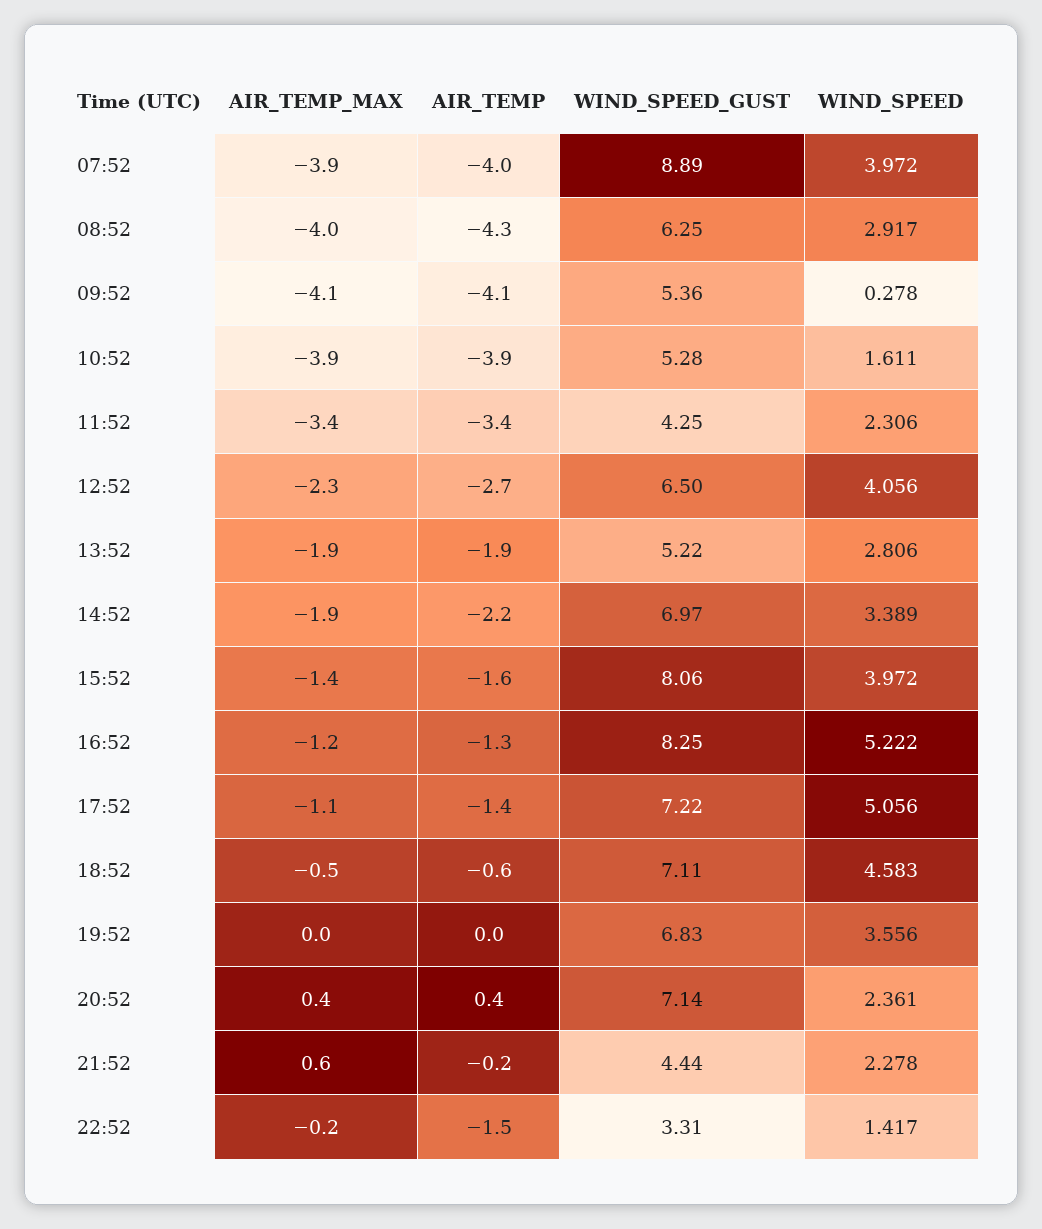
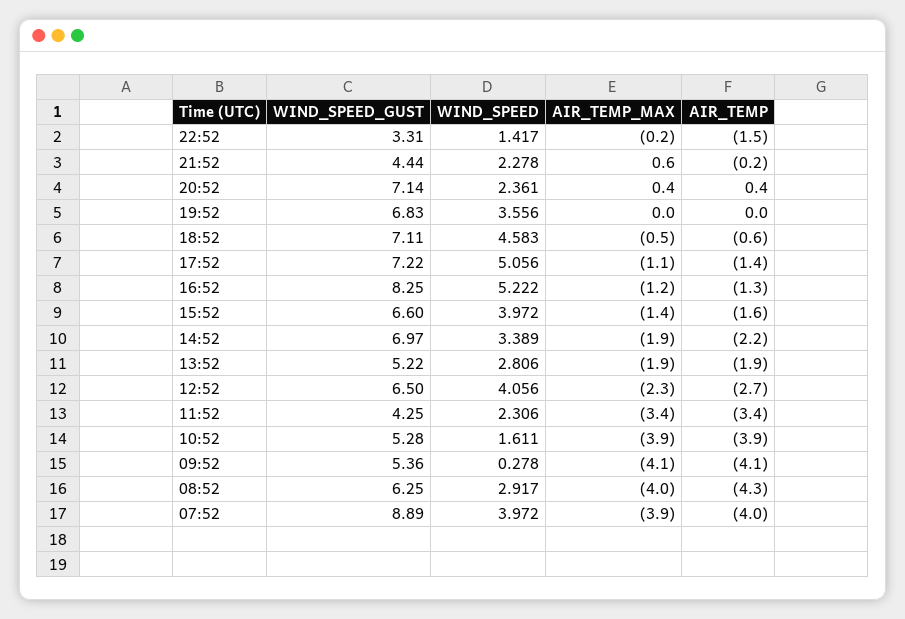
  {
    "AIR_TEMP_MAX": {
      "07:52": -3.9,
      "08:52": -4,
      "09:52": -4.1,
      "10:52": -3.9,
      "11:52": -3.4,
      "12:52": -2.3,
      "13:52": -1.9,
      "14:52": -1.9,
      "15:52": -1.4,
      "16:52": -1.2,
      "17:52": -1.1,
      "18:52": -0.5,
      "19:52": 0,
      "20:52": 0.4,
      "21:52": 0.6,
      "22:52": -0.2
    },
    "AIR_TEMP": {
      "07:52": -4,
      "08:52": -4.3,
      "09:52": -4.1,
      "10:52": -3.9,
      "11:52": -3.4,
      "12:52": -2.7,
      "13:52": -1.9,
      "14:52": -2.2,
      "15:52": -1.6,
      "16:52": -1.3,
      "17:52": -1.4,
      "18:52": -0.6,
      "19:52": 0,
      "20:52": 0.4,
      "21:52": -0.2,
      "22:52": -1.5
    },
    "WIND_SPEED_GUST": {
      "07:52": 8.89,
      "08:52": 6.25,
      "09:52": 5.36,
      "10:52": 5.28,
      "11:52": 4.25,
      "12:52": 6.5,
      "13:52": 5.22,
      "14:52": 6.97,
-     "15:52": 8.06,
+     "15:52": 6.6,
      "16:52": 8.25,
      "17:52": 7.22,
      "18:52": 7.11,
      "19:52": 6.83,
      "20:52": 7.14,
      "21:52": 4.44,
      "22:52": 3.31
    },
    "WIND_SPEED": {
      "07:52": 3.972,
      "08:52": 2.917,
      "09:52": 0.278,
      "10:52": 1.611,
      "11:52": 2.306,
      "12:52": 4.056,
      "13:52": 2.806,
      "14:52": 3.389,
      "15:52": 3.972,
      "16:52": 5.222,
      "17:52": 5.056,
      "18:52": 4.583,
      "19:52": 3.556,
      "20:52": 2.361,
      "21:52": 2.278,
      "22:52": 1.417
    }
  }

